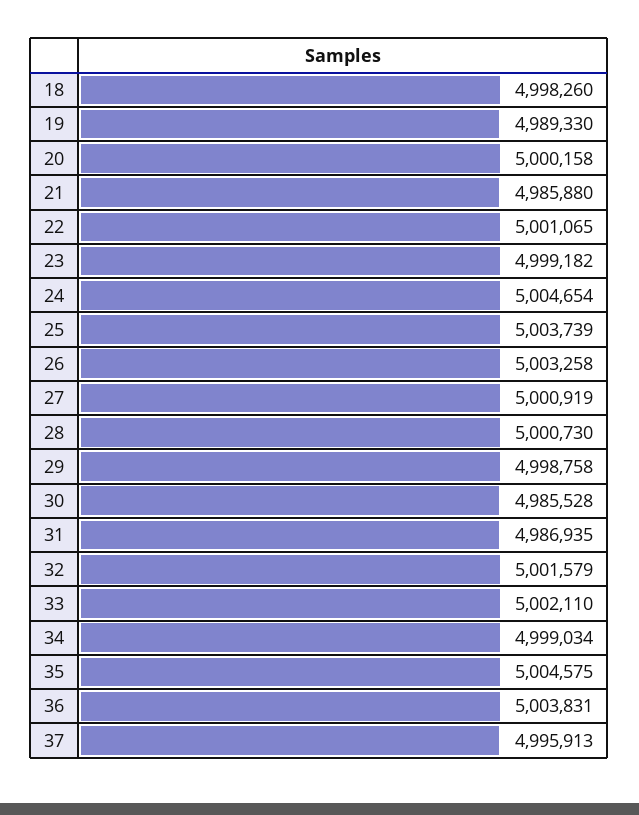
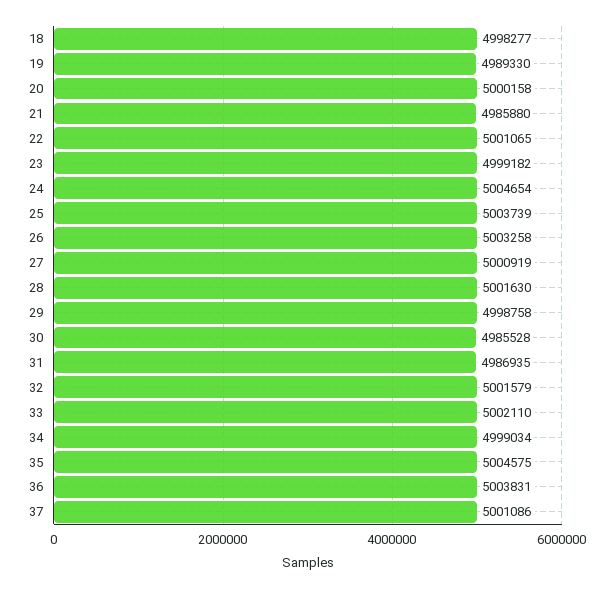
  {
-   "18": 4998260,
+   "18": 4998277,
    "19": 4989330,
    "20": 5000158,
    "21": 4985880,
    "22": 5001065,
    "23": 4999182,
    "24": 5004654,
    "25": 5003739,
    "26": 5003258,
    "27": 5000919,
-   "28": 5000730,
+   "28": 5001630,
    "29": 4998758,
    "30": 4985528,
    "31": 4986935,
    "32": 5001579,
    "33": 5002110,
    "34": 4999034,
    "35": 5004575,
    "36": 5003831,
-   "37": 4995913
+   "37": 5001086
  }

